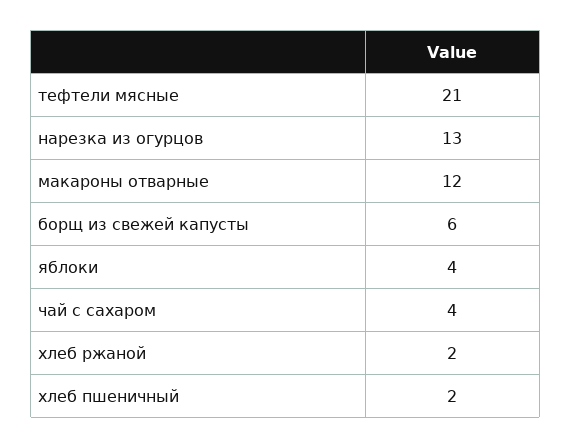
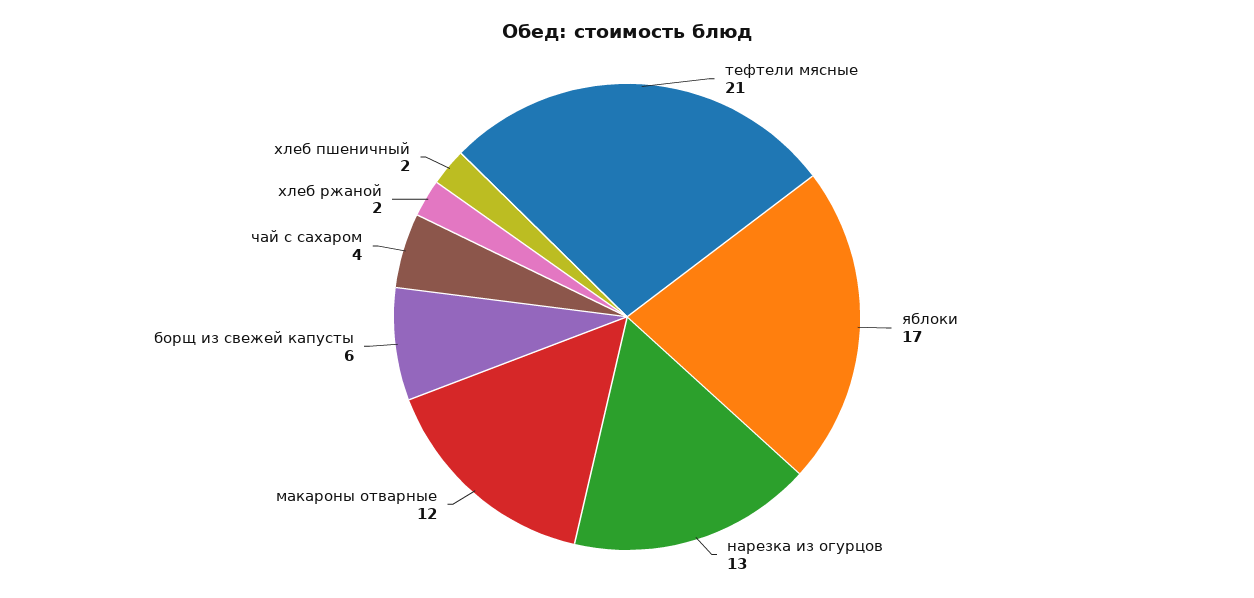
  {
    "тефтели мясные": 21,
    "нарезка из огурцов": 13,
    "макароны отварные": 12,
    "борщ из свежей капусты": 6,
-   "яблоки": 4,
+   "яблоки": 17,
    "чай с сахаром": 4,
    "хлеб ржаной": 2,
    "хлеб пшеничный": 2
  }

